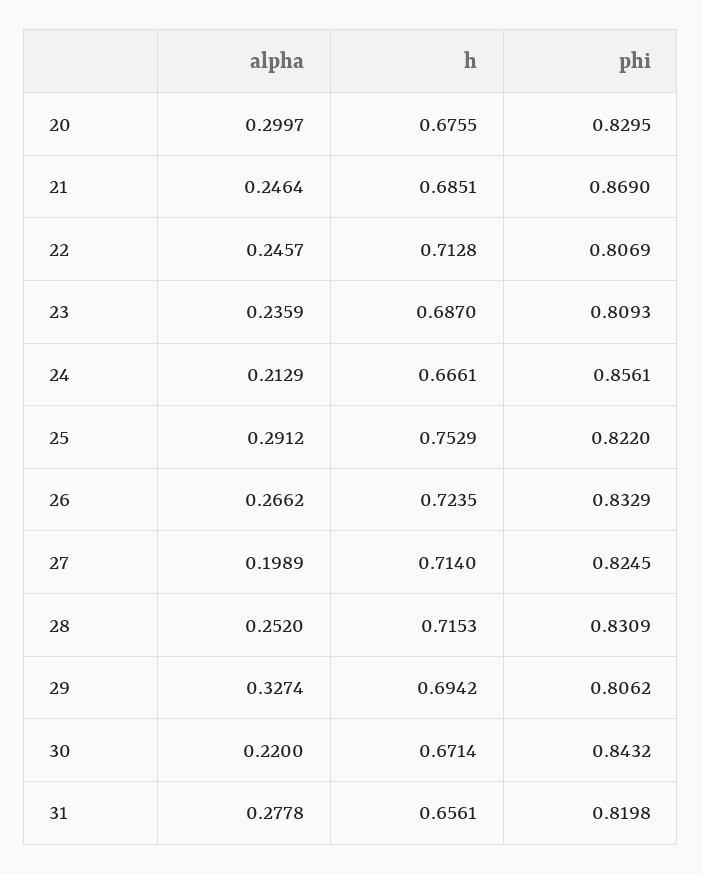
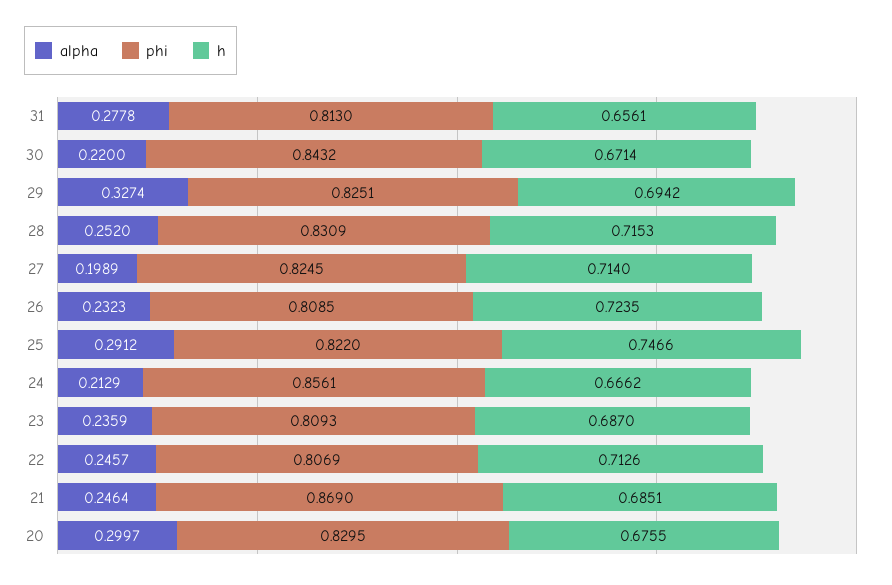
  {
    "alpha": {
      "20": 0.2997,
      "21": 0.2464,
      "22": 0.2457,
      "23": 0.2359,
      "24": 0.2129,
      "25": 0.2912,
-     "26": 0.2662,
+     "26": 0.2323,
      "27": 0.1989,
      "28": 0.252,
      "29": 0.3274,
      "30": 0.22,
      "31": 0.2778
    },
    "h": {
      "20": 0.6755,
      "21": 0.6851,
-     "22": 0.7128,
+     "22": 0.7126,
      "23": 0.687,
-     "24": 0.6661,
+     "24": 0.6662,
-     "25": 0.7529,
+     "25": 0.7466,
      "26": 0.7235,
      "27": 0.714,
      "28": 0.7153,
      "29": 0.6942,
      "30": 0.6714,
      "31": 0.6561
    },
    "phi": {
      "20": 0.8295,
      "21": 0.869,
      "22": 0.8069,
      "23": 0.8093,
      "24": 0.8561,
      "25": 0.822,
-     "26": 0.8329,
+     "26": 0.8085,
      "27": 0.8245,
      "28": 0.8309,
-     "29": 0.8062,
+     "29": 0.8251,
      "30": 0.8432,
-     "31": 0.8198
+     "31": 0.813
    }
  }

